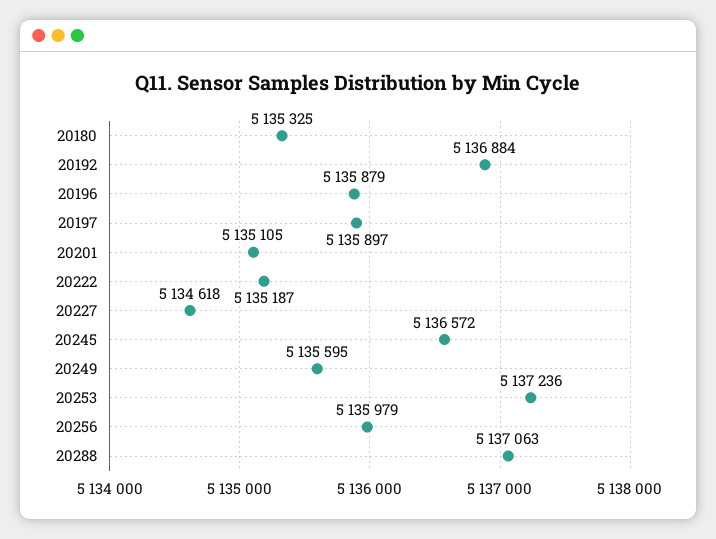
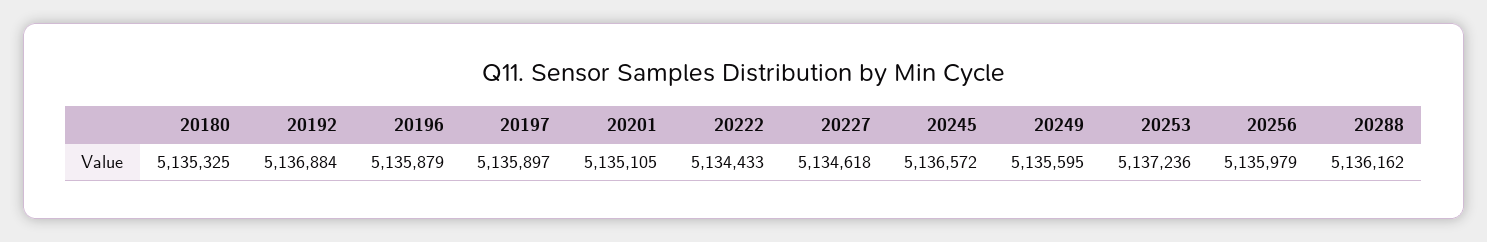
  {
    "20180": 5135325,
    "20192": 5136884,
    "20196": 5135879,
    "20197": 5135897,
    "20201": 5135105,
-   "20222": 5135187,
+   "20222": 5134433,
    "20227": 5134618,
    "20245": 5136572,
    "20249": 5135595,
    "20253": 5137236,
    "20256": 5135979,
-   "20288": 5137063
+   "20288": 5136162
  }

